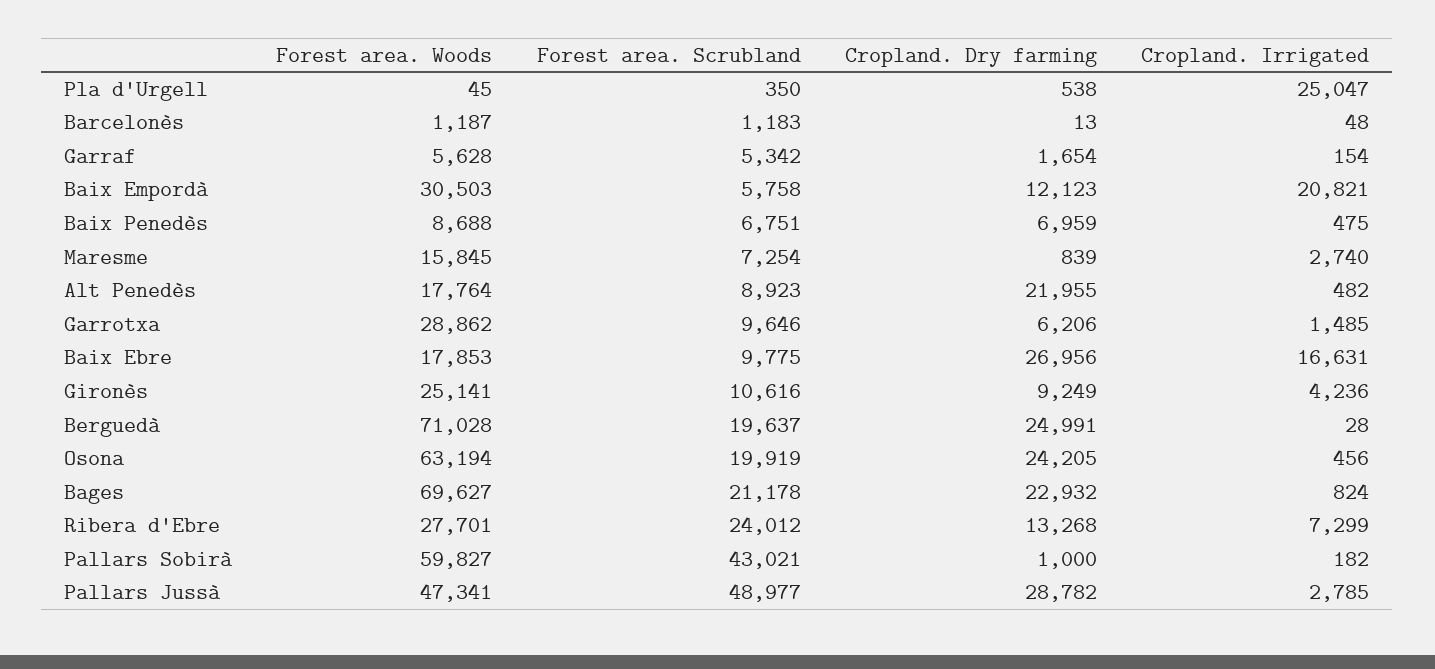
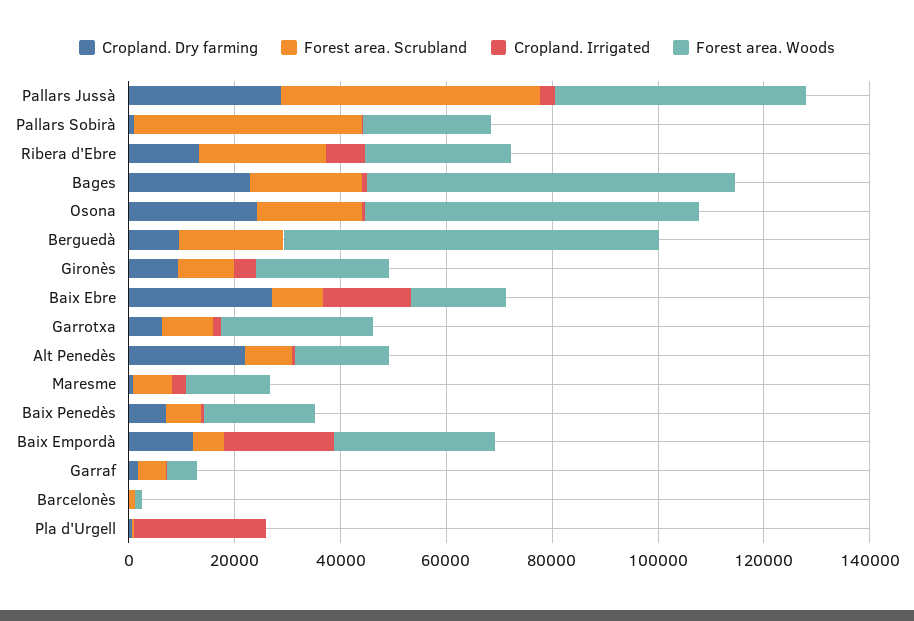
  {
    "Forest area. Woods": {
      "Pla d'Urgell": 45,
      "Barcelonès": 1187,
      "Garraf": 5628,
      "Baix Empordà": 30503,
-     "Baix Penedès": 8688,
+     "Baix Penedès": 20000,
      "Maresme": 15845,
      "Alt Penedès": 17764,
      "Garrotxa": 28862,
      "Baix Ebre": 17853,
      "Gironès": 25141,
      "Berguedà": 71028,
      "Osona": 63194,
      "Bages": 69627,
      "Ribera d'Ebre": 27701,
-     "Pallars Sobirà": 59827,
+     "Pallars Sobirà": 25000,
      "Pallars Jussà": 47341
    },
    "Forest area. Scrubland": {
      "Pla d'Urgell": 350,
      "Barcelonès": 1183,
      "Garraf": 5342,
      "Baix Empordà": 5758,
      "Baix Penedès": 6751,
      "Maresme": 7254,
      "Alt Penedès": 8923,
      "Garrotxa": 9646,
      "Baix Ebre": 9775,
      "Gironès": 10616,
      "Berguedà": 19637,
      "Osona": 19919,
      "Bages": 21178,
      "Ribera d'Ebre": 24012,
      "Pallars Sobirà": 43021,
      "Pallars Jussà": 48977
    },
    "Cropland. Dry farming": {
      "Pla d'Urgell": 538,
      "Barcelonès": 13,
      "Garraf": 1654,
      "Baix Empordà": 12123,
      "Baix Penedès": 6959,
      "Maresme": 839,
      "Alt Penedès": 21955,
      "Garrotxa": 6206,
      "Baix Ebre": 26956,
      "Gironès": 9249,
-     "Berguedà": 24991,
+     "Berguedà": 10000,
      "Osona": 24205,
      "Bages": 22932,
      "Ribera d'Ebre": 13268,
      "Pallars Sobirà": 1000,
      "Pallars Jussà": 28782
    },
    "Cropland. Irrigated": {
      "Pla d'Urgell": 25047,
      "Barcelonès": 48,
      "Garraf": 154,
      "Baix Empordà": 20821,
      "Baix Penedès": 475,
      "Maresme": 2740,
      "Alt Penedès": 482,
      "Garrotxa": 1485,
      "Baix Ebre": 16631,
      "Gironès": 4236,
      "Berguedà": 28,
      "Osona": 456,
      "Bages": 824,
      "Ribera d'Ebre": 7299,
      "Pallars Sobirà": 182,
      "Pallars Jussà": 2785
    }
  }

